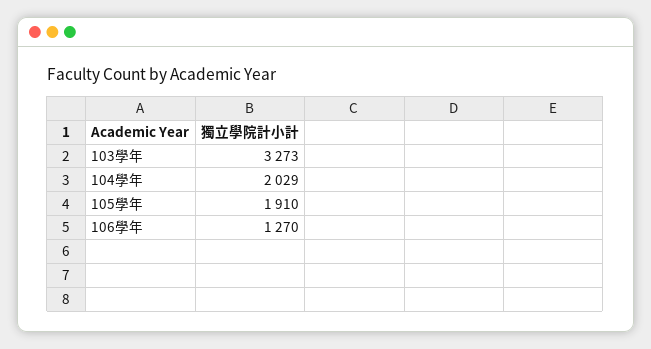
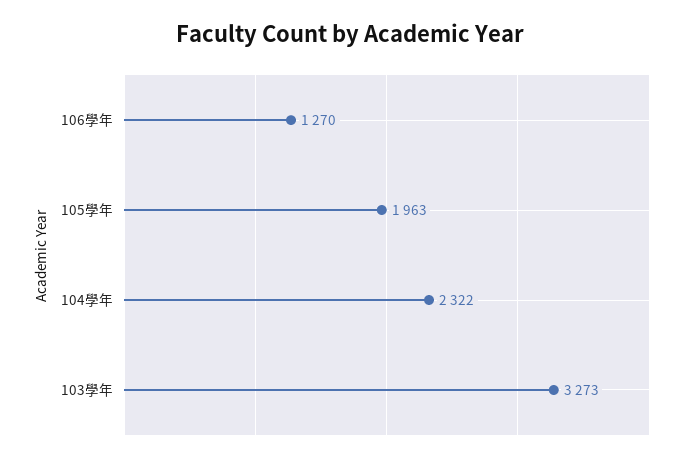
  {
    "103學年": 3273,
-   "104學年": 2029,
+   "104學年": 2322,
-   "105學年": 1910,
+   "105學年": 1963,
    "106學年": 1270
  }

